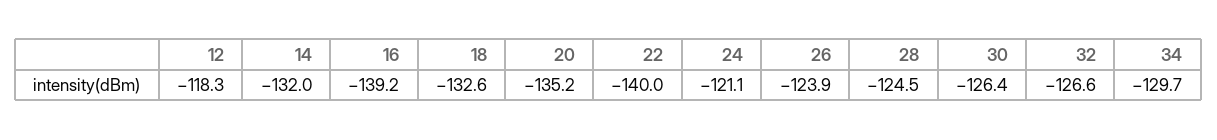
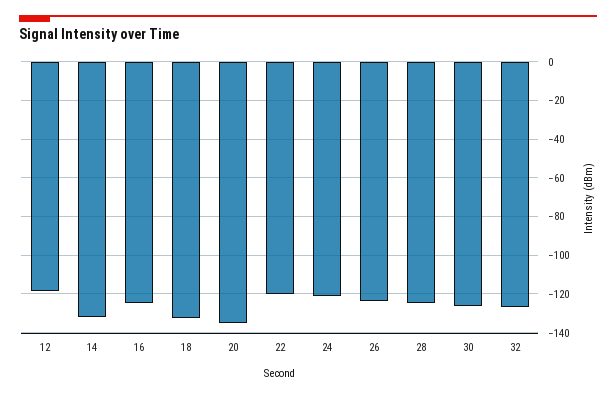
  {
    "12": -118.3,
    "14": -132,
-   "16": -139.2,
+   "16": -125,
    "18": -132.6,
    "20": -135.2,
-   "22": -140,
+   "22": -120,
    "24": -121.1,
    "26": -123.9,
    "28": -124.5,
    "30": -126.4,
-   "32": -126.6,
+   "32": -126.6
-   "34": -129.7
  }

